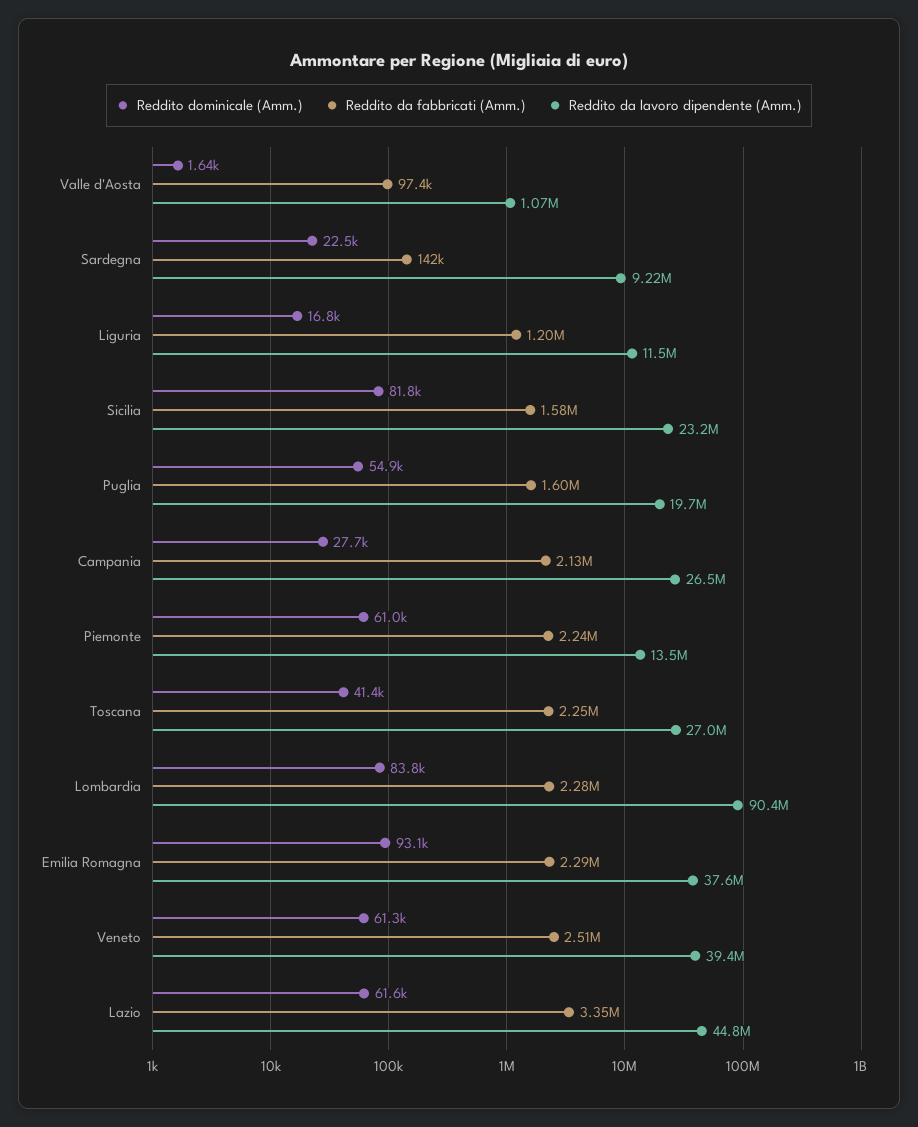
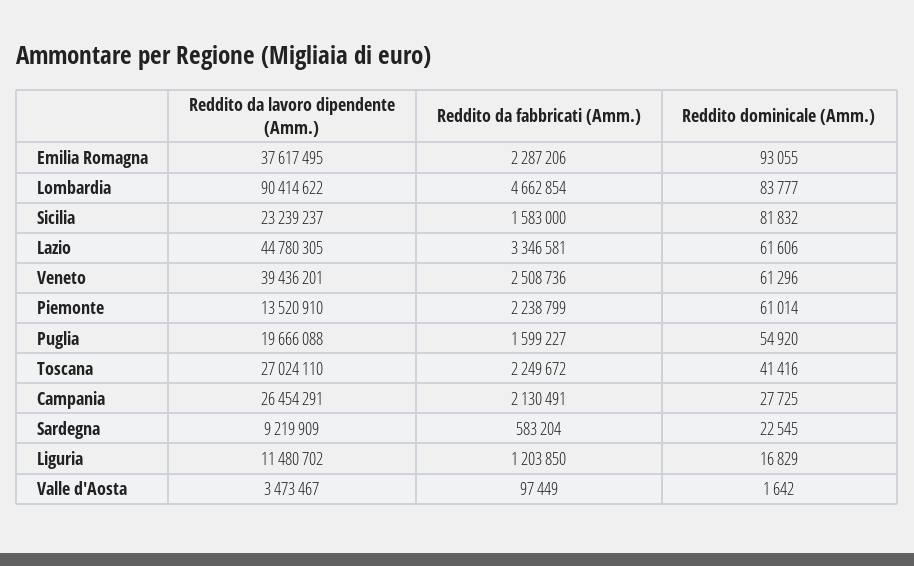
  {
    "Reddito dominicale (Amm.)": {
      "Valle d'Aosta": 1642,
      "Sardegna": 22545,
      "Liguria": 16829,
      "Sicilia": 81832,
      "Puglia": 54920,
      "Campania": 27725,
      "Piemonte": 61014,
      "Toscana": 41416,
      "Lombardia": 83777,
      "Emilia Romagna": 93055,
      "Veneto": 61296,
      "Lazio": 61606
    },
    "Reddito da fabbricati (Amm.)": {
      "Valle d'Aosta": 97449,
-     "Sardegna": 142000,
+     "Sardegna": 583204,
      "Liguria": 1203850,
      "Sicilia": 1583000,
      "Puglia": 1599227,
      "Campania": 2130491,
      "Piemonte": 2238799,
      "Toscana": 2249672,
-     "Lombardia": 2280000,
+     "Lombardia": 4662854,
      "Emilia Romagna": 2287206,
      "Veneto": 2508736,
      "Lazio": 3346581
    },
    "Reddito da lavoro dipendente (Amm.)": {
-     "Valle d'Aosta": 1070000,
+     "Valle d'Aosta": 3473467,
      "Sardegna": 9219909,
      "Liguria": 11480702,
      "Sicilia": 23239237,
      "Puglia": 19666088,
      "Campania": 26454291,
      "Piemonte": 13520910,
      "Toscana": 27024110,
      "Lombardia": 90414622,
      "Emilia Romagna": 37617495,
      "Veneto": 39436201,
      "Lazio": 44780305
    }
  }

